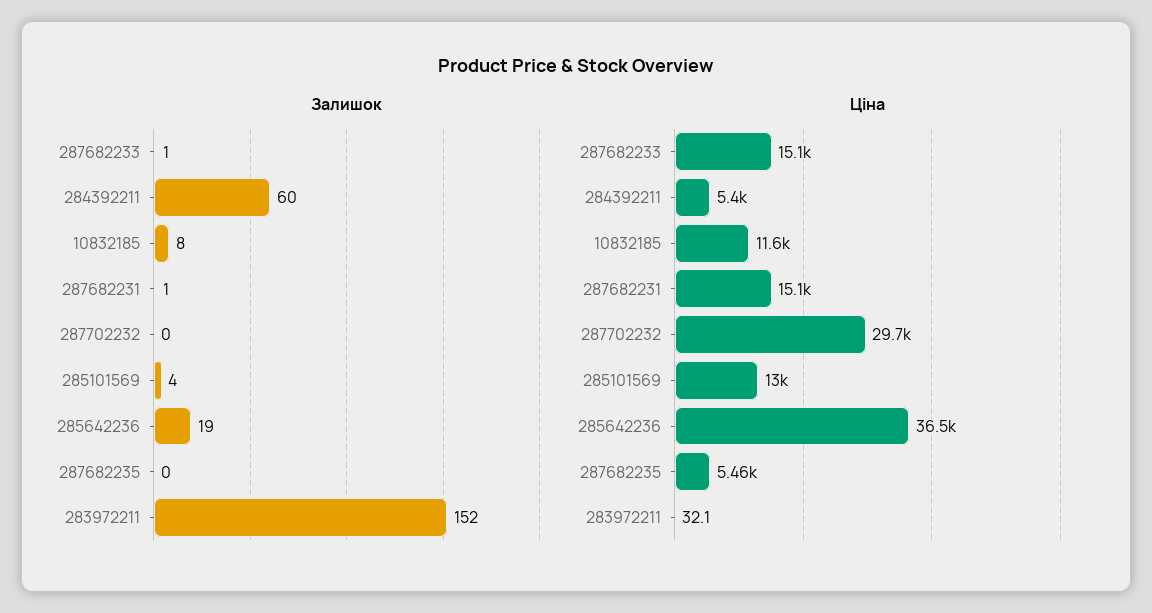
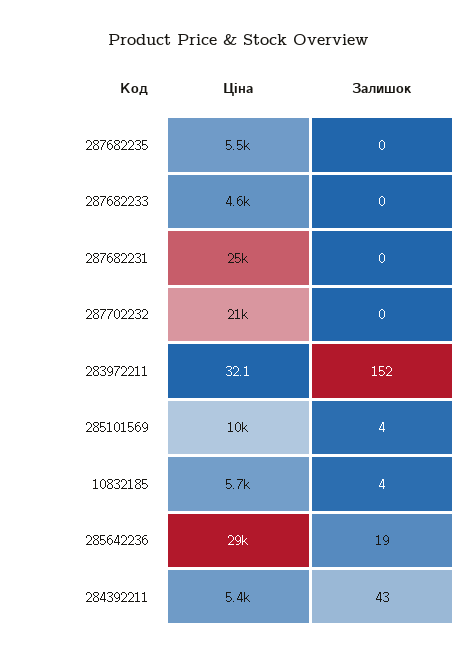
  {
    "Залишок": {
-     "287682233": 1,
+     "287682233": 0,
-     "284392211": 60,
+     "284392211": 43,
-     "10832185": 8,
+     "10832185": 4,
-     "287682231": 1,
+     "287682231": 0,
      "287702232": 0,
      "285101569": 4,
      "285642236": 19,
      "287682235": 0,
      "283972211": 152
    },
    "Ціна": {
-     "287682233": 15100,
+     "287682233": 4600,
      "284392211": 5400,
-     "10832185": 11600,
+     "10832185": 5700,
-     "287682231": 15100,
+     "287682231": 25000,
-     "287702232": 29700,
+     "287702232": 21000,
-     "285101569": 13000,
+     "285101569": 10000,
-     "285642236": 36500,
+     "285642236": 29000,
      "287682235": 5460,
      "283972211": 32.1
    }
  }

